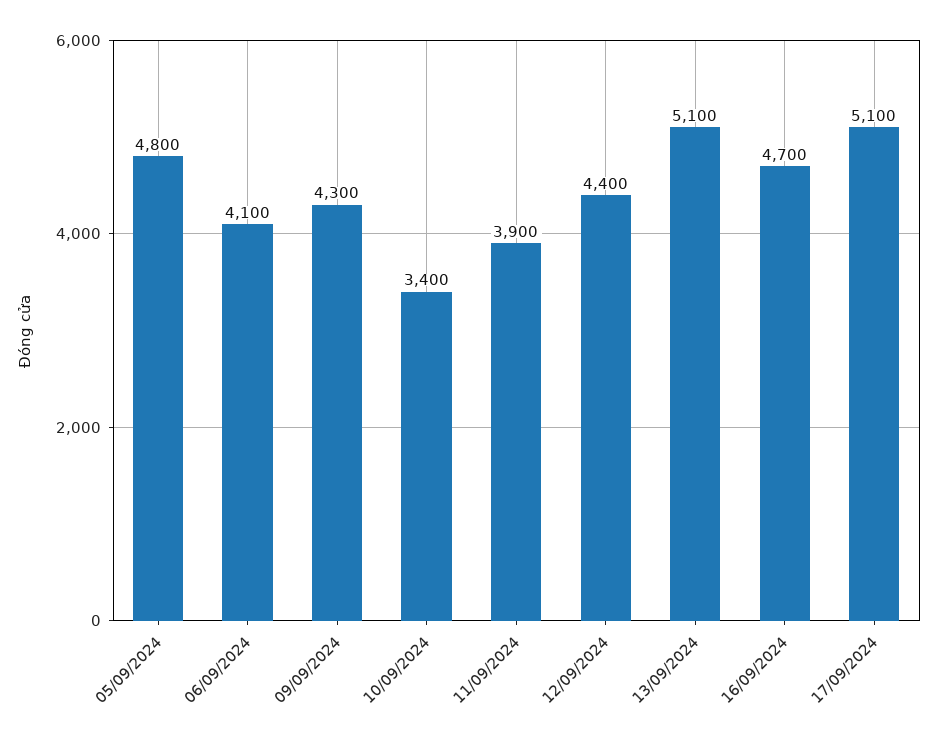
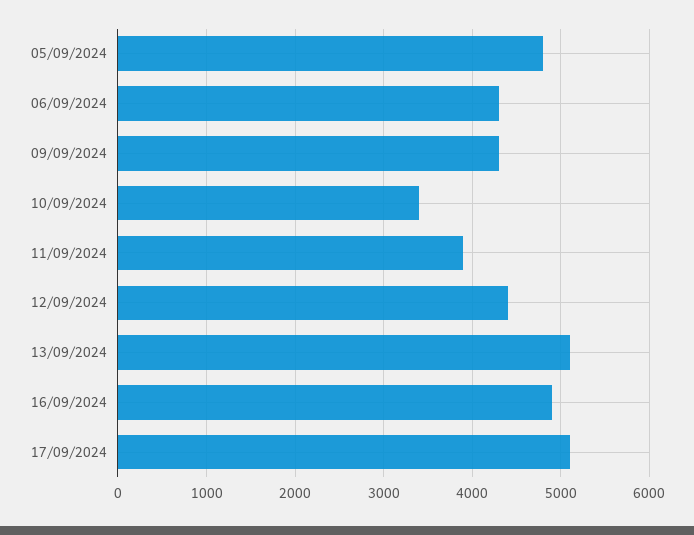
  {
    "05/09/2024": 4800,
-   "06/09/2024": 4100,
+   "06/09/2024": 4300,
    "09/09/2024": 4300,
    "10/09/2024": 3400,
    "11/09/2024": 3900,
    "12/09/2024": 4400,
    "13/09/2024": 5100,
-   "16/09/2024": 4700,
+   "16/09/2024": 4900,
    "17/09/2024": 5100
  }

